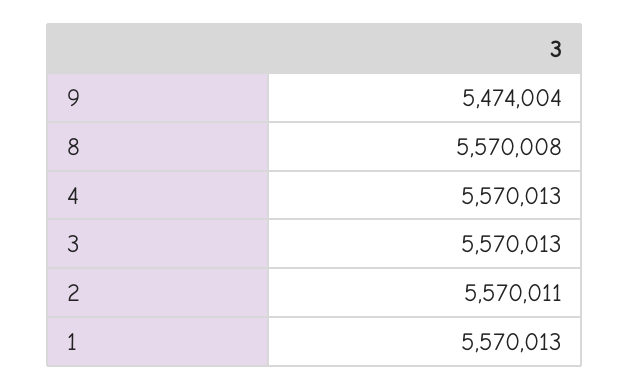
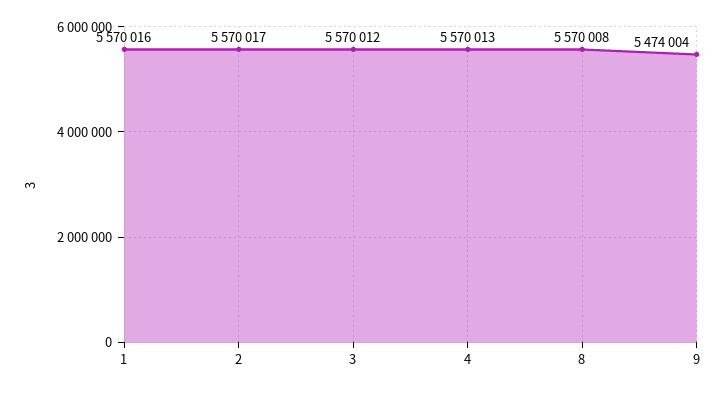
  {
    "9": 5474004,
    "8": 5570008,
    "4": 5570013,
-   "3": 5570013,
+   "3": 5570012,
-   "2": 5570011,
+   "2": 5570017,
-   "1": 5570013
+   "1": 5570016
  }

